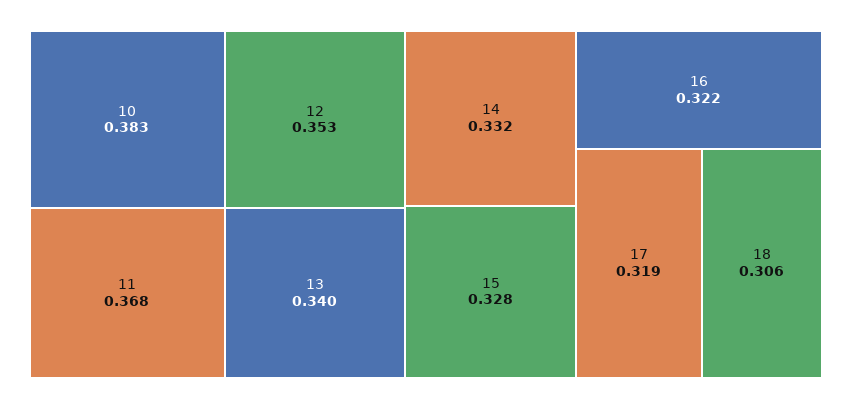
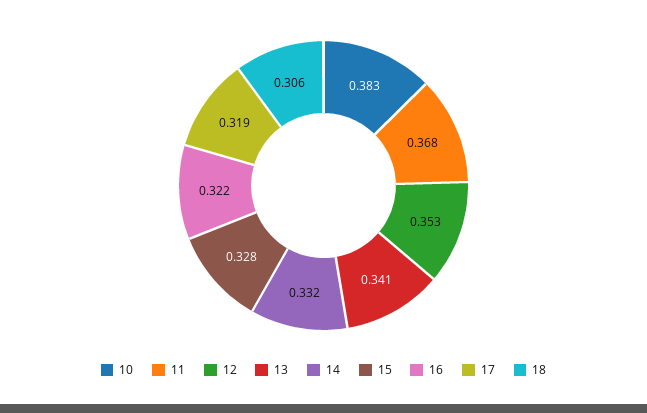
  {
    "10": 0.383,
    "11": 0.368,
    "12": 0.353,
-   "13": 0.34,
+   "13": 0.341,
    "14": 0.332,
    "15": 0.328,
    "16": 0.322,
    "17": 0.319,
    "18": 0.306
  }

